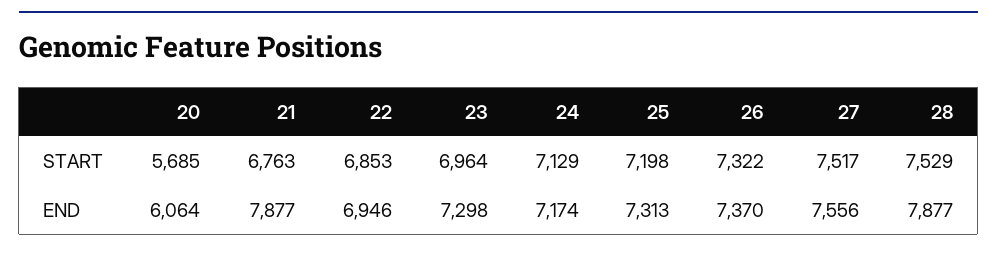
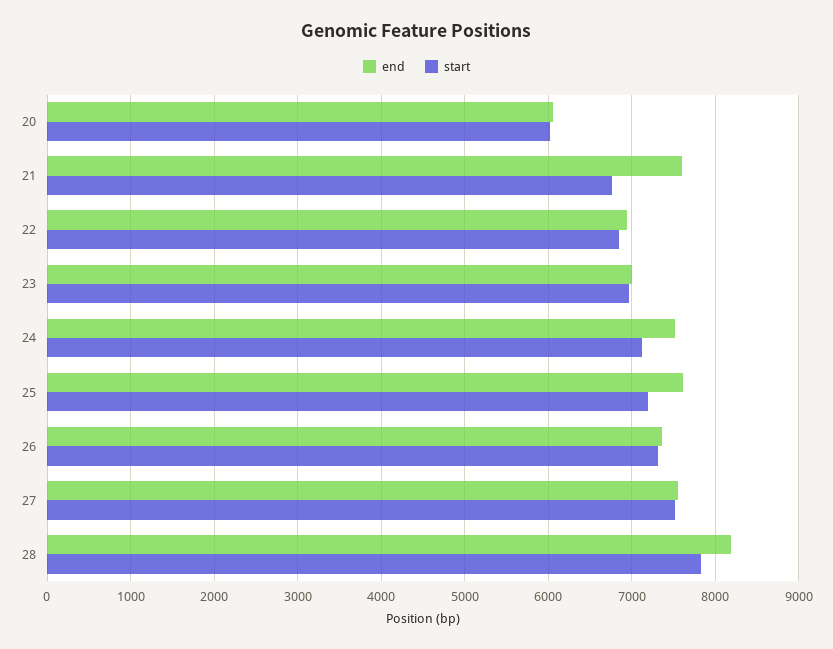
  {
    "START": {
-     "20": 5685,
+     "20": 6000,
      "21": 6763,
      "22": 6853,
      "23": 6964,
      "24": 7129,
      "25": 7198,
      "26": 7322,
      "27": 7517,
-     "28": 7529
+     "28": 7800
    },
    "END": {
      "20": 6064,
-     "21": 7877,
+     "21": 7600,
      "22": 6946,
-     "23": 7298,
+     "23": 7000,
-     "24": 7174,
+     "24": 7500,
-     "25": 7313,
+     "25": 7600,
      "26": 7370,
      "27": 7556,
-     "28": 7877
+     "28": 8200
    }
  }

